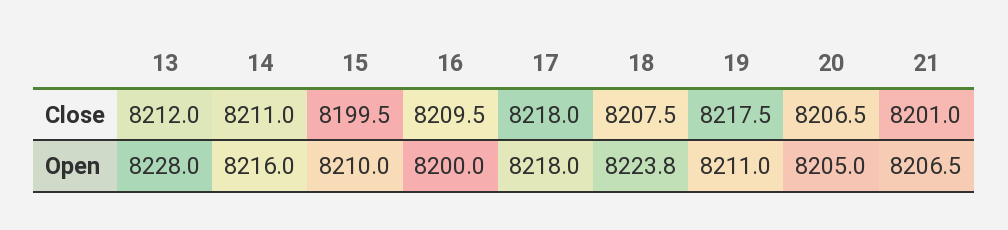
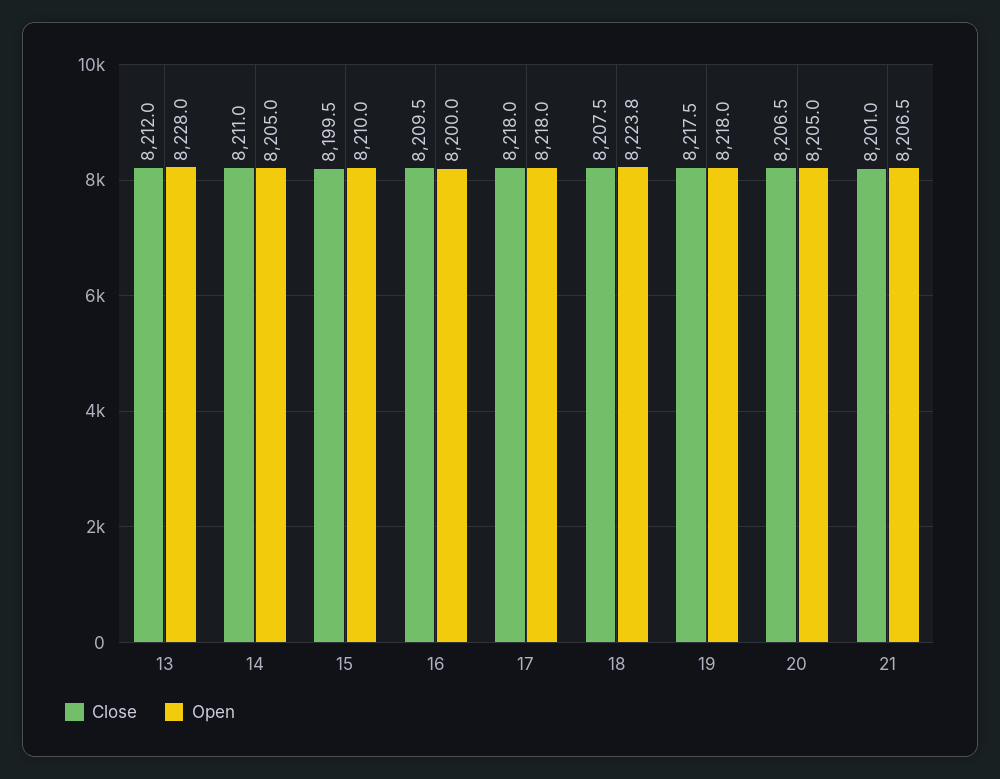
  {
    "Close": {
      "13": 8212,
      "14": 8211,
      "15": 8199.5,
      "16": 8209.5,
      "17": 8218,
      "18": 8207.5,
      "19": 8217.5,
      "20": 8206.5,
      "21": 8201
    },
    "Open": {
      "13": 8228,
-     "14": 8216,
+     "14": 8205,
      "15": 8210,
      "16": 8200,
      "17": 8218,
      "18": 8223.8,
-     "19": 8211,
+     "19": 8218,
      "20": 8205,
      "21": 8206.5
    }
  }

